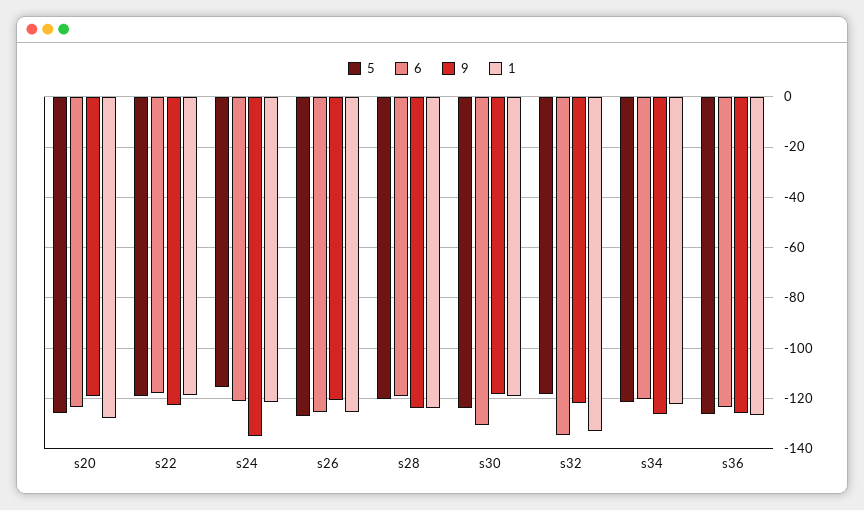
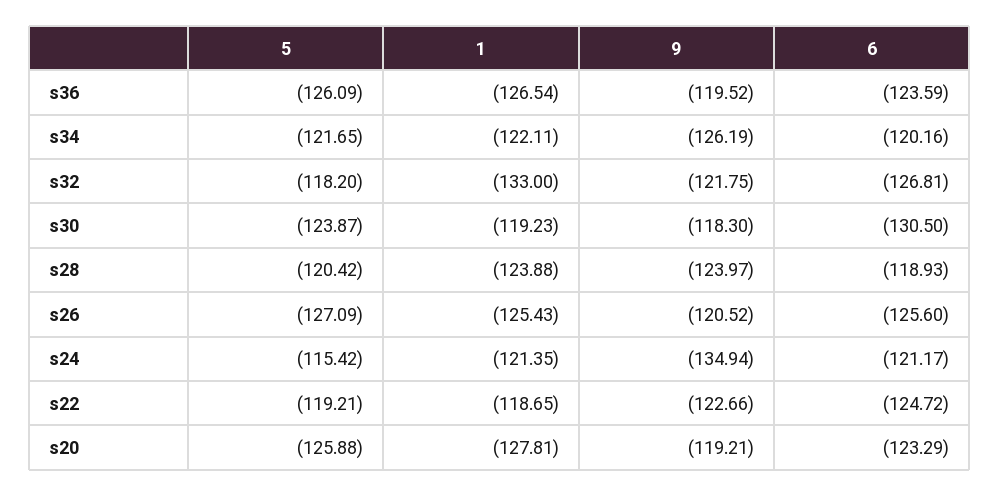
  {
    "5": {
      "s20": -125.88,
      "s22": -119.21,
      "s24": -115.42,
      "s26": -127.09,
      "s28": -120.42,
      "s30": -123.87,
      "s32": -118.2,
      "s34": -121.65,
      "s36": -126.09
    },
    "6": {
      "s20": -123.29,
-     "s22": -117.5,
+     "s22": -124.72,
      "s24": -121.17,
      "s26": -125.6,
      "s28": -118.93,
      "s30": -130.5,
-     "s32": -135,
+     "s32": -126.81,
      "s34": -120.16,
      "s36": -123.59
    },
    "9": {
      "s20": -119.21,
      "s22": -122.66,
      "s24": -134.94,
      "s26": -120.52,
      "s28": -123.97,
      "s30": -118.3,
      "s32": -121.75,
      "s34": -126.19,
-     "s36": -125
+     "s36": -119.52
    },
    "1": {
      "s20": -127.81,
      "s22": -118.65,
      "s24": -121.35,
      "s26": -125.43,
      "s28": -123.88,
      "s30": -119.23,
      "s32": -133,
      "s34": -122.11,
      "s36": -126.54
    }
  }

